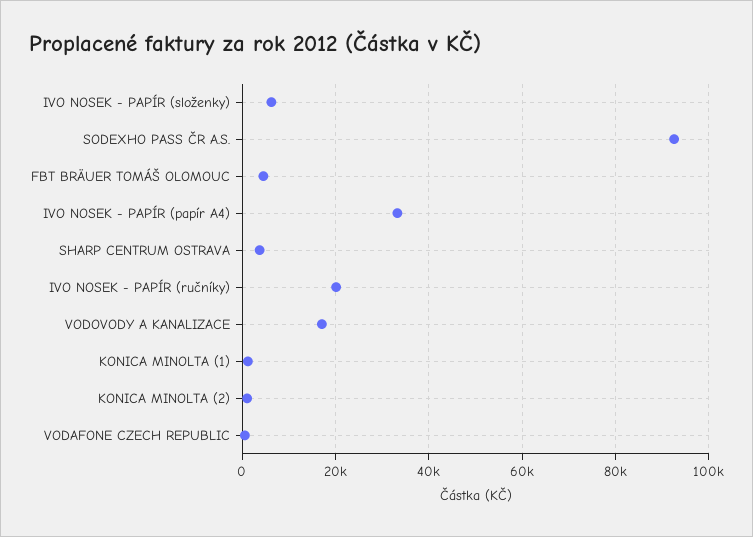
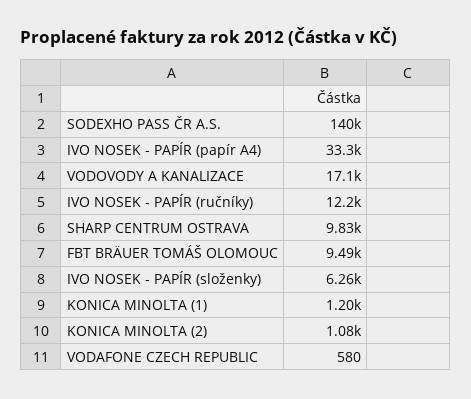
  {
    "IVO NOSEK - PAPÍR (složenky)": 6260,
-   "SODEXHO PASS ČR A.S.": 92000,
+   "SODEXHO PASS ČR A.S.": 140000,
-   "FBT BRÄUER TOMÁŠ OLOMOUC": 4000,
+   "FBT BRÄUER TOMÁŠ OLOMOUC": 9490,
    "IVO NOSEK - PAPÍR (papír A4)": 33300,
-   "SHARP CENTRUM OSTRAVA": 4000,
+   "SHARP CENTRUM OSTRAVA": 9830,
-   "IVO NOSEK - PAPÍR (ručníky)": 20000,
+   "IVO NOSEK - PAPÍR (ručníky)": 12200,
    "VODOVODY A KANALIZACE": 17100,
    "KONICA MINOLTA (1)": 1200,
    "KONICA MINOLTA (2)": 1080,
    "VODAFONE CZECH REPUBLIC": 580
  }

